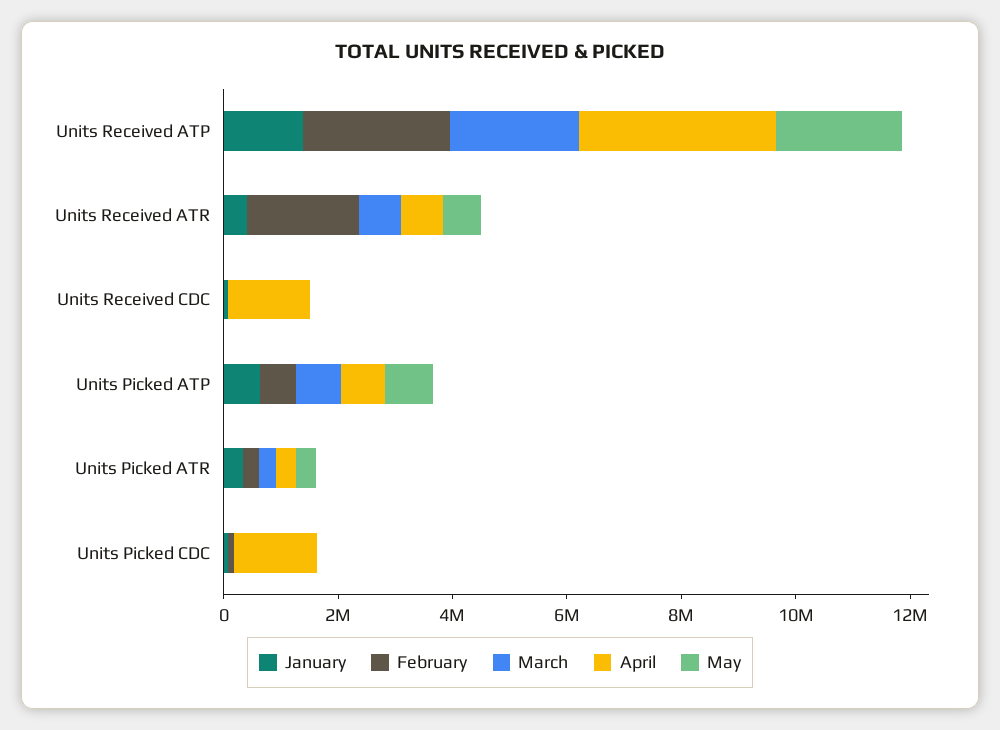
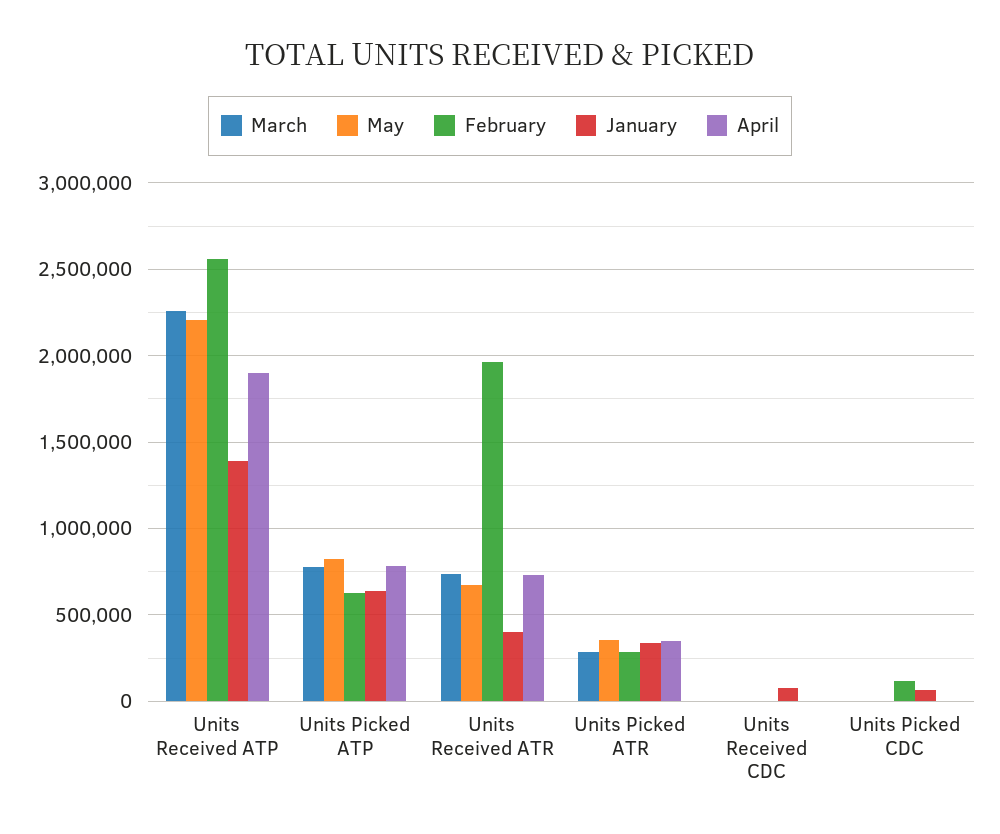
  {
    "January": {
      "Units Received ATP": 1400000,
      "Units Received ATR": 400000,
      "Units Received CDC": 50000,
      "Units Picked ATP": 650000,
      "Units Picked ATR": 350000,
      "Units Picked CDC": 50000
    },
    "February": {
      "Units Received ATP": 2550000,
      "Units Received ATR": 1950000,
      "Units Received CDC": 0,
      "Units Picked ATP": 650000,
      "Units Picked ATR": 300000,
      "Units Picked CDC": 100000
    },
    "March": {
      "Units Received ATP": 2250000,
      "Units Received ATR": 750000,
      "Units Received CDC": 0,
      "Units Picked ATP": 800000,
      "Units Picked ATR": 300000,
      "Units Picked CDC": 0
    },
    "April": {
-     "Units Received ATP": 3500000,
+     "Units Received ATP": 1900000,
      "Units Received ATR": 750000,
-     "Units Received CDC": 1500000,
+     "Units Received CDC": 0,
      "Units Picked ATP": 800000,
      "Units Picked ATR": 350000,
-     "Units Picked CDC": 1500000
+     "Units Picked CDC": 0
    },
    "May": {
      "Units Received ATP": 2200000,
      "Units Received ATR": 650000,
      "Units Received CDC": 0,
      "Units Picked ATP": 800000,
      "Units Picked ATR": 350000,
      "Units Picked CDC": 0
    }
  }

